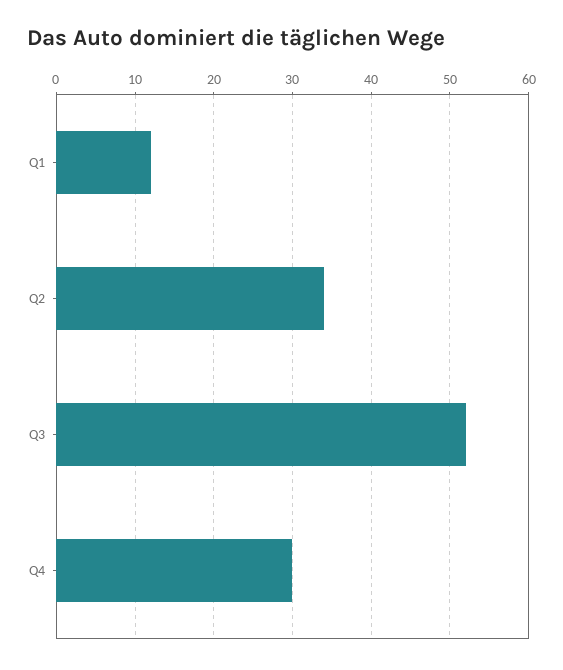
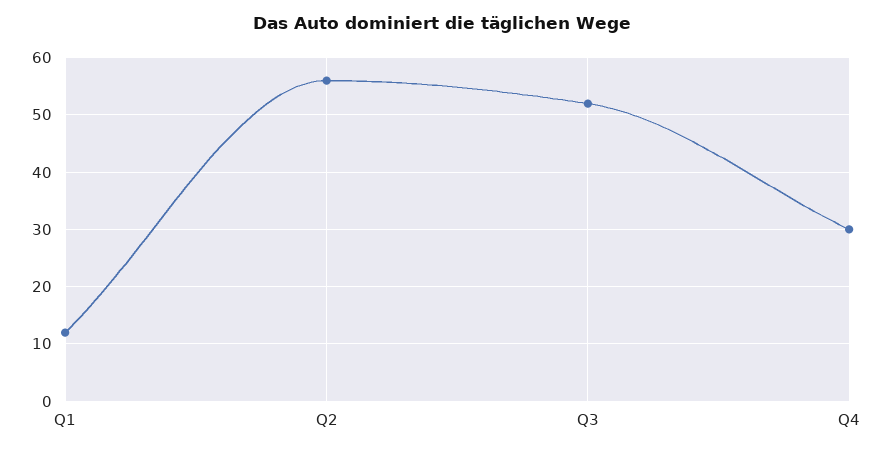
  {
    "Q1": 12,
-   "Q2": 34,
+   "Q2": 55,
    "Q3": 52,
    "Q4": 30
  }

